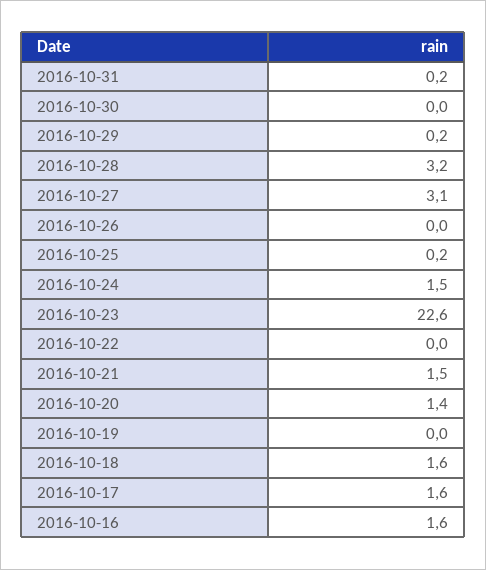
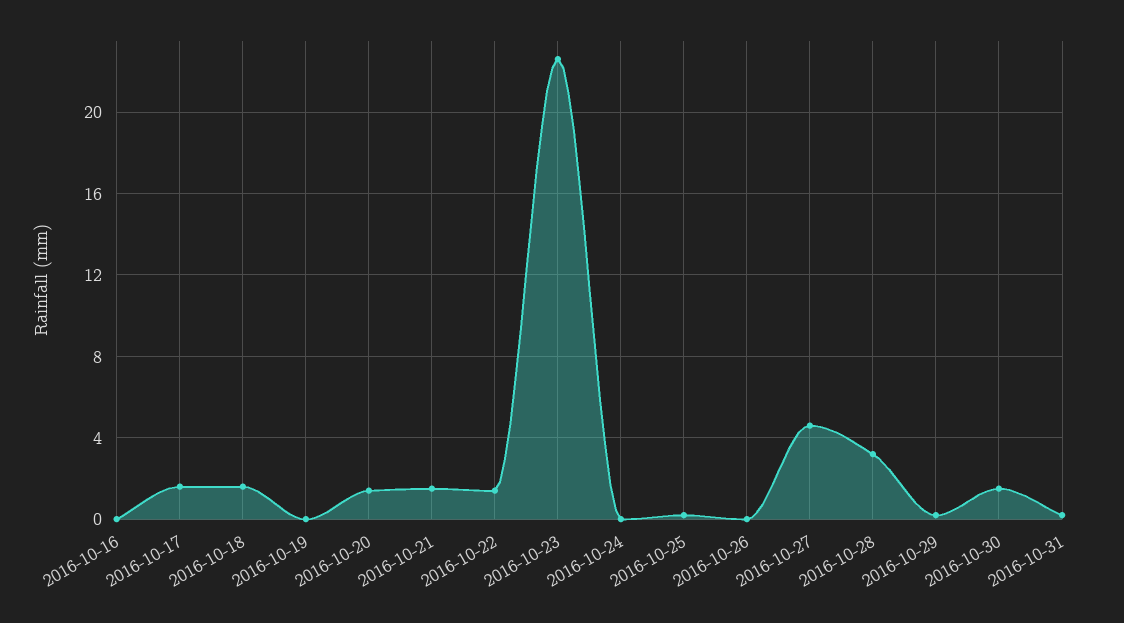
  {
    "2016-10-31": 0.2,
-   "2016-10-30": 0,
+   "2016-10-30": 1.5,
    "2016-10-29": 0.2,
    "2016-10-28": 3.2,
-   "2016-10-27": 3.1,
+   "2016-10-27": 4.5,
    "2016-10-26": 0,
    "2016-10-25": 0.2,
-   "2016-10-24": 1.5,
+   "2016-10-24": 0,
    "2016-10-23": 22.6,
-   "2016-10-22": 0,
+   "2016-10-22": 1.5,
    "2016-10-21": 1.5,
    "2016-10-20": 1.4,
    "2016-10-19": 0,
    "2016-10-18": 1.6,
    "2016-10-17": 1.6,
-   "2016-10-16": 1.6
+   "2016-10-16": 0
  }

